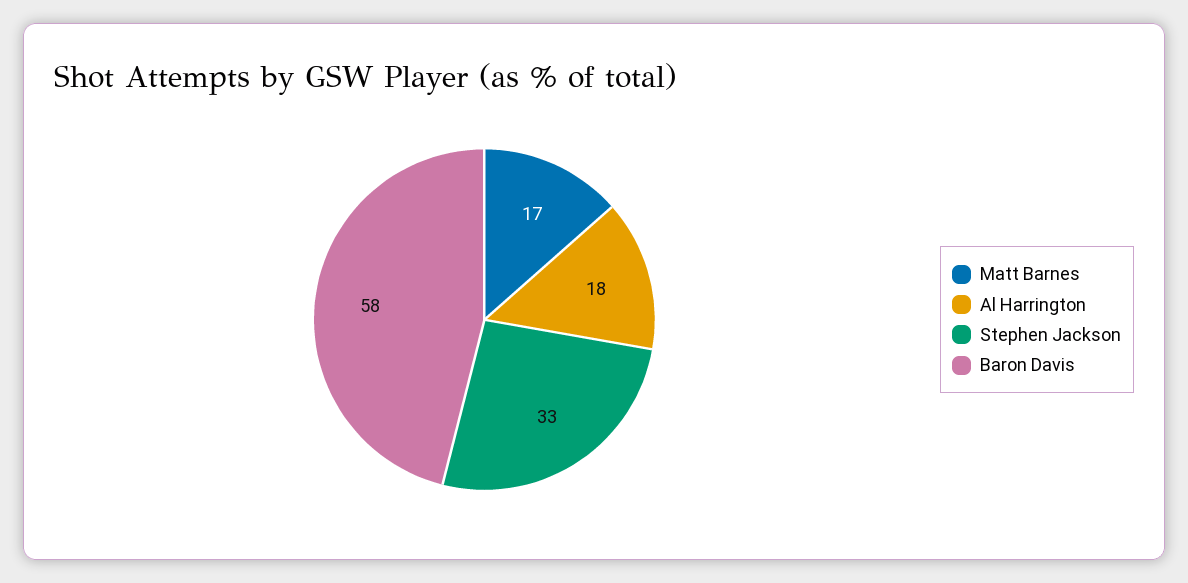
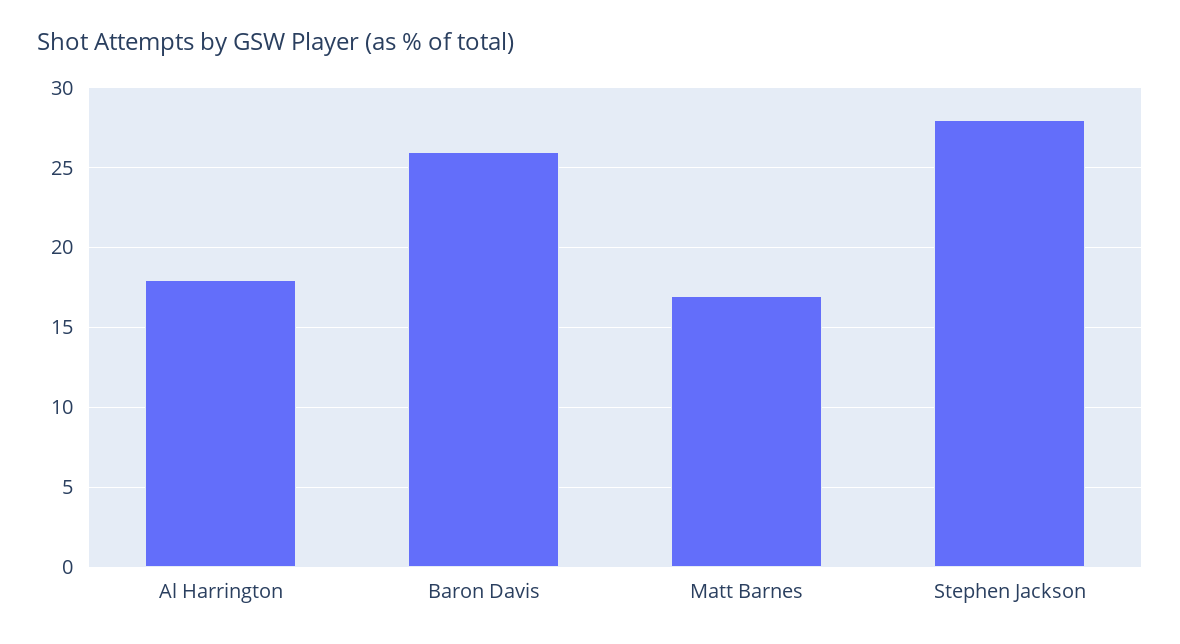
  {
    "Matt Barnes": 17,
    "Al Harrington": 18,
-   "Stephen Jackson": 33,
+   "Stephen Jackson": 28,
-   "Baron Davis": 58
+   "Baron Davis": 26
  }

